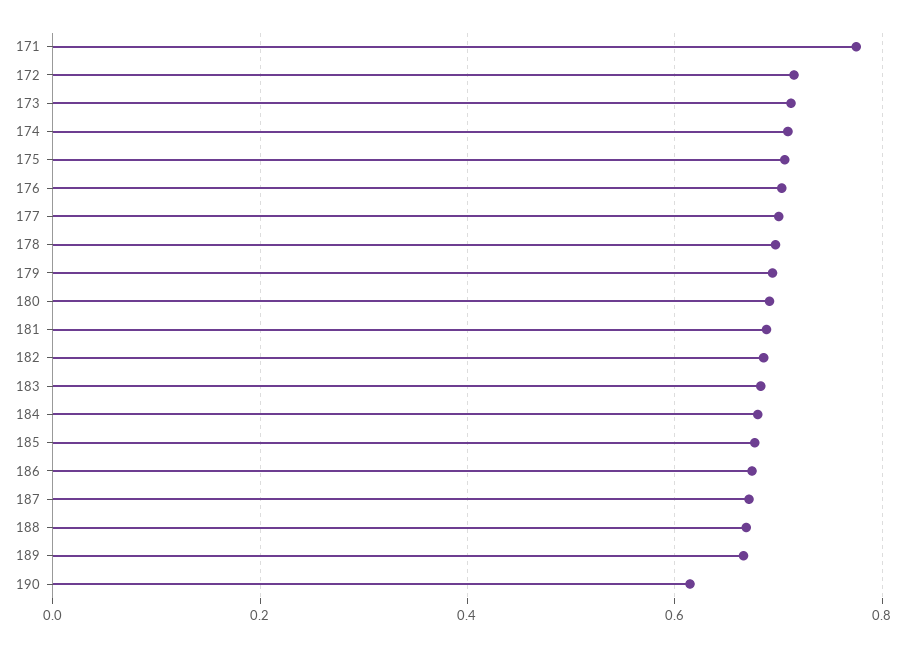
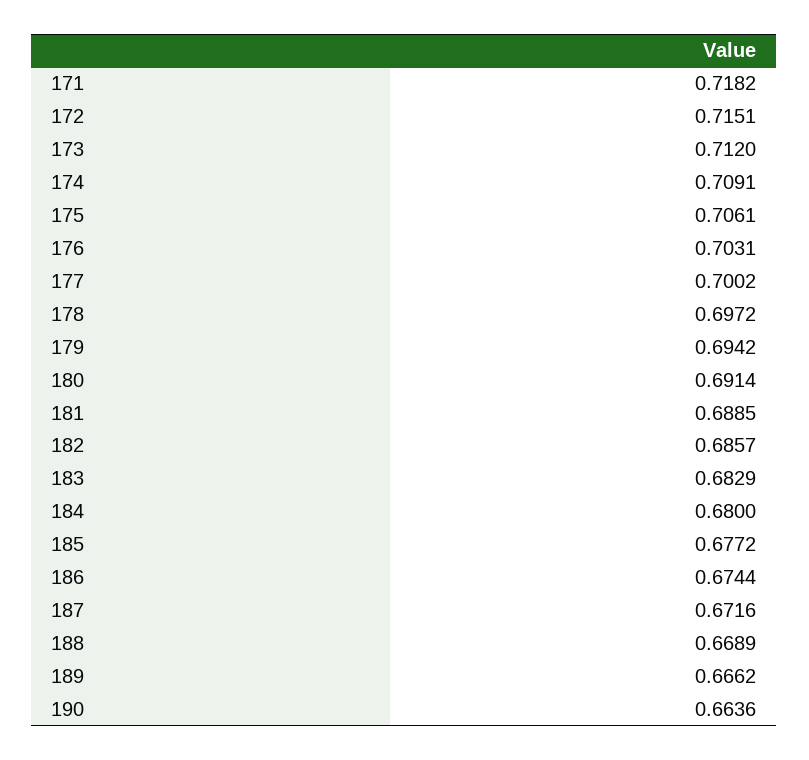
  {
-   "171": 0.78,
+   "171": 0.7182,
    "172": 0.7151,
    "173": 0.712,
    "174": 0.7091,
    "175": 0.7061,
    "176": 0.7031,
    "177": 0.7002,
    "178": 0.6972,
    "179": 0.6942,
    "180": 0.6914,
    "181": 0.6885,
    "182": 0.6857,
    "183": 0.6829,
    "184": 0.68,
    "185": 0.6772,
    "186": 0.6744,
    "187": 0.6716,
    "188": 0.6689,
    "189": 0.6662,
-   "190": 0.62
+   "190": 0.6636
  }

